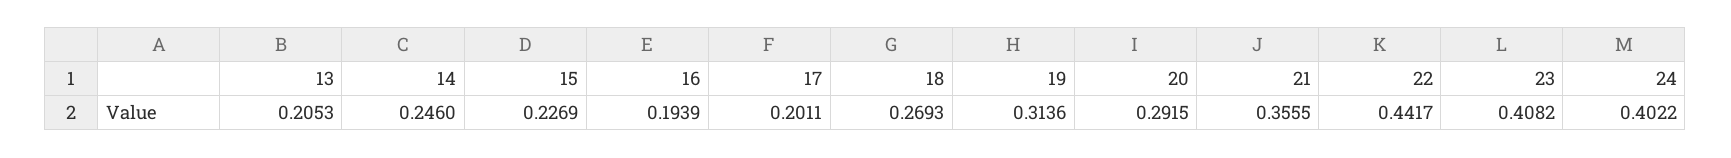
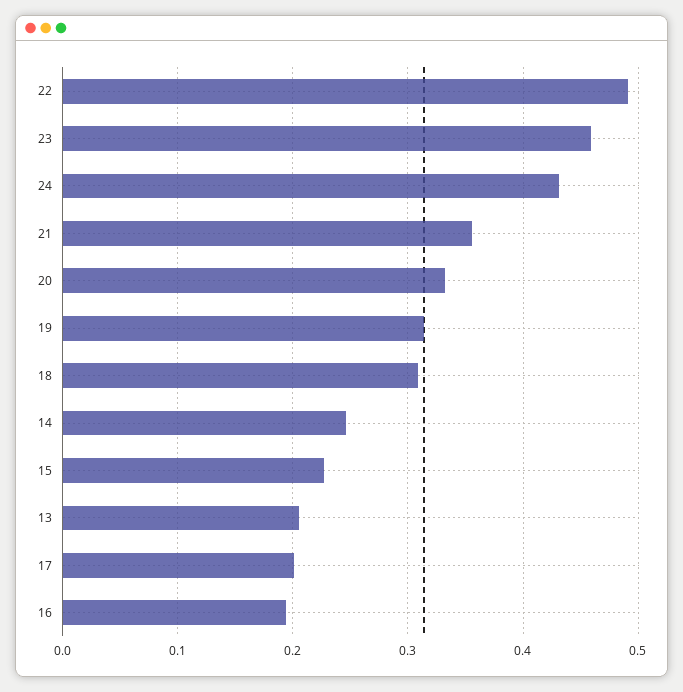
  {
    "13": 0.2053,
    "14": 0.246,
    "15": 0.2269,
    "16": 0.1939,
    "17": 0.2011,
-   "18": 0.2693,
+   "18": 0.31,
    "19": 0.3136,
-   "20": 0.2915,
+   "20": 0.33,
    "21": 0.3555,
-   "22": 0.4417,
+   "22": 0.49,
-   "23": 0.4082,
+   "23": 0.46,
-   "24": 0.4022
+   "24": 0.43
  }

